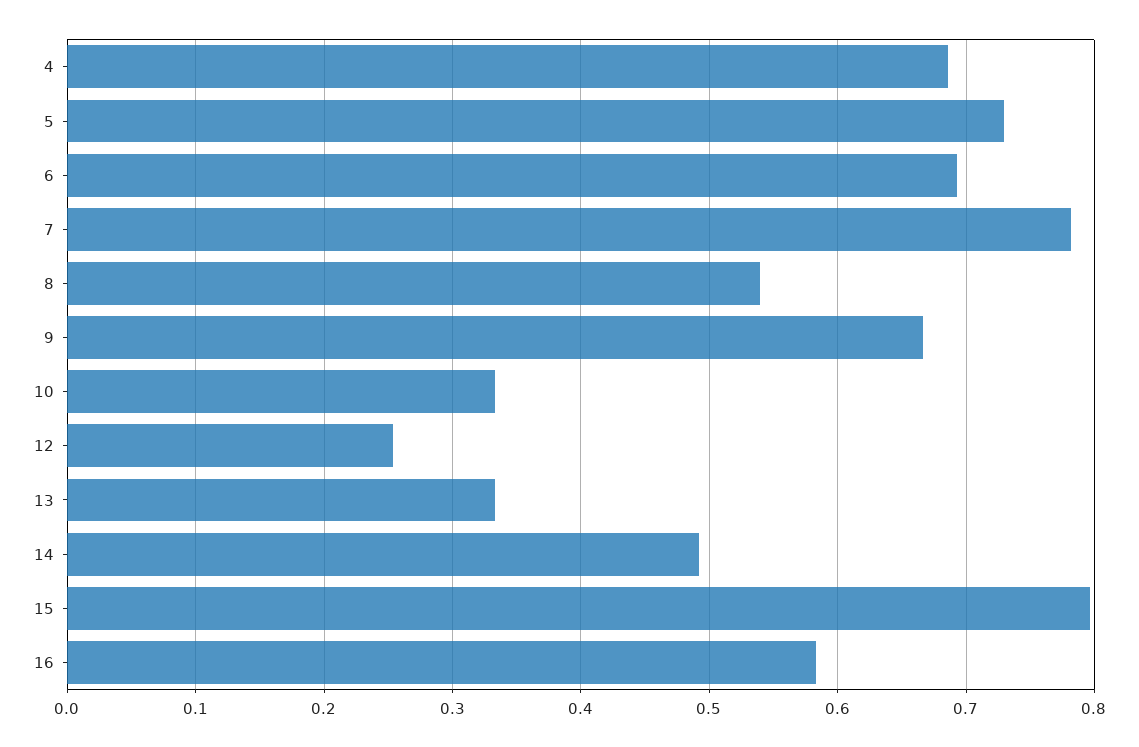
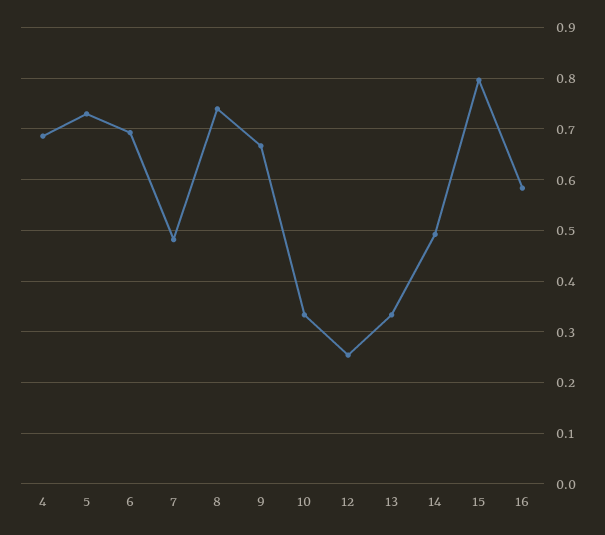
  {
    "4": 0.69,
    "5": 0.73,
    "6": 0.69,
-   "7": 0.78,
+   "7": 0.48,
-   "8": 0.54,
+   "8": 0.74,
    "9": 0.67,
    "10": 0.33,
    "12": 0.25,
    "13": 0.33,
    "14": 0.49,
    "15": 0.8,
    "16": 0.58
  }

